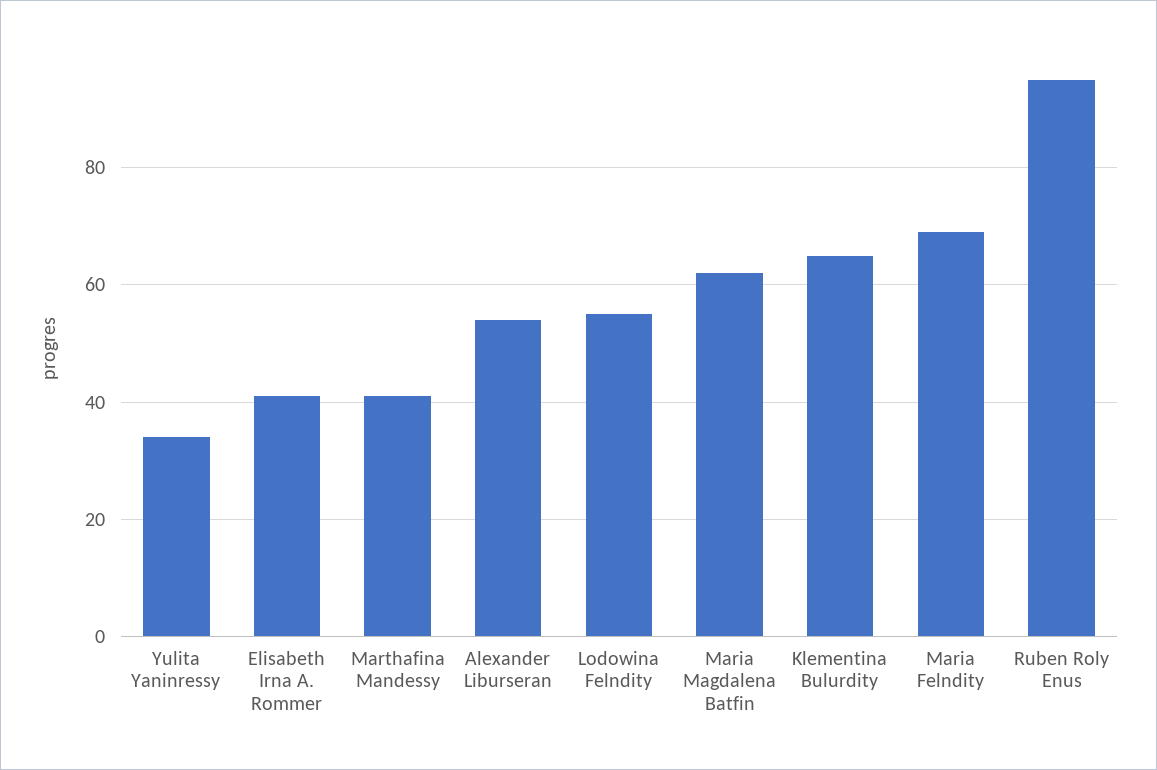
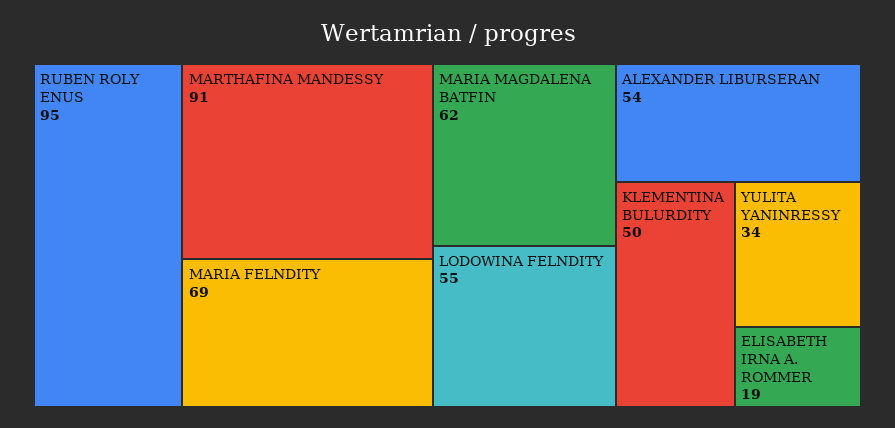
  {
    "Yulita Yaninressy": 34,
-   "Elisabeth Irna A. Rommer": 40,
+   "Elisabeth Irna A. Rommer": 19,
-   "Marthafina Mandessy": 40,
+   "Marthafina Mandessy": 91,
    "Alexander Liburseran": 54,
    "Lodowina Felndity": 55,
    "Maria Magdalena Batfin": 62,
-   "Klementina Bulurdity": 65,
+   "Klementina Bulurdity": 50,
    "Maria Felndity": 69,
    "Ruben Roly Enus": 95
  }

